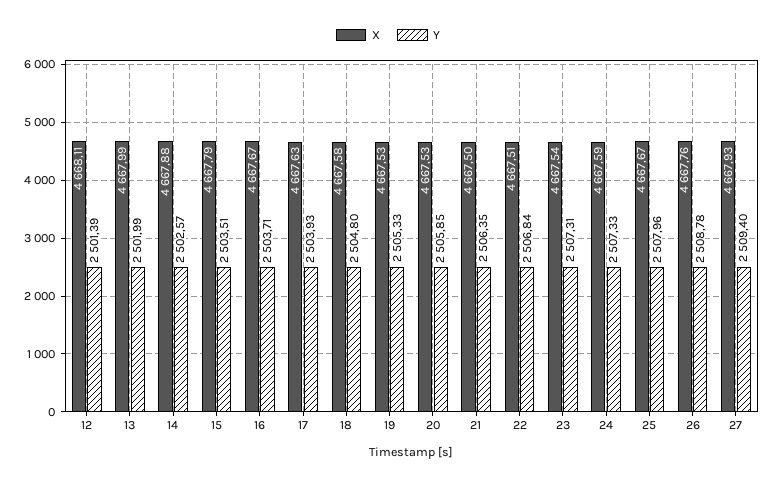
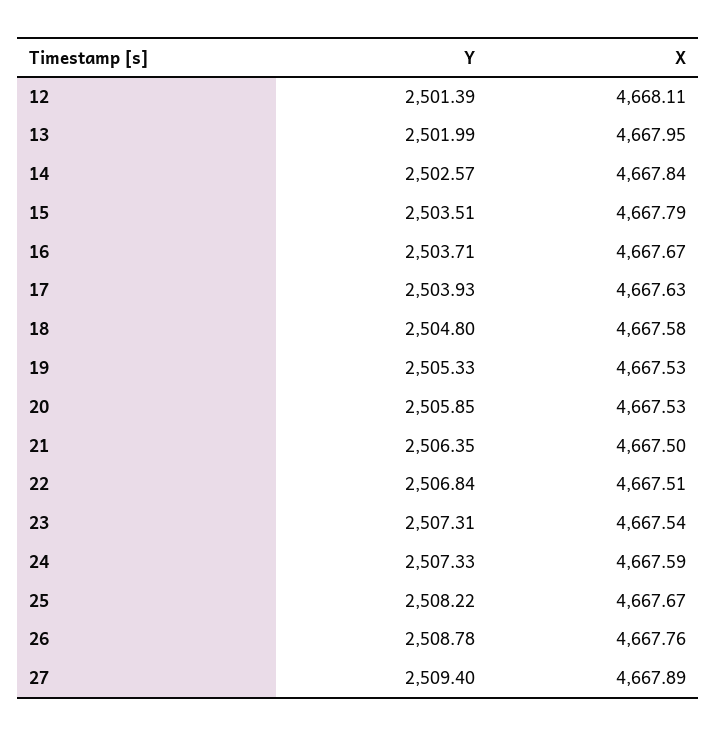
  {
    "X": {
      "12": 4668.11,
-     "13": 4667.99,
+     "13": 4667.95,
-     "14": 4667.88,
+     "14": 4667.84,
      "15": 4667.79,
      "16": 4667.67,
      "17": 4667.63,
      "18": 4667.58,
      "19": 4667.53,
      "20": 4667.53,
      "21": 4667.5,
      "22": 4667.51,
      "23": 4667.54,
      "24": 4667.59,
      "25": 4667.67,
      "26": 4667.76,
-     "27": 4667.93
+     "27": 4667.89
    },
    "Y": {
      "12": 2501.39,
      "13": 2501.99,
      "14": 2502.57,
      "15": 2503.51,
      "16": 2503.71,
      "17": 2503.93,
      "18": 2504.8,
      "19": 2505.33,
      "20": 2505.85,
      "21": 2506.35,
      "22": 2506.84,
      "23": 2507.31,
      "24": 2507.33,
-     "25": 2507.96,
+     "25": 2508.22,
      "26": 2508.78,
      "27": 2509.4
    }
  }

